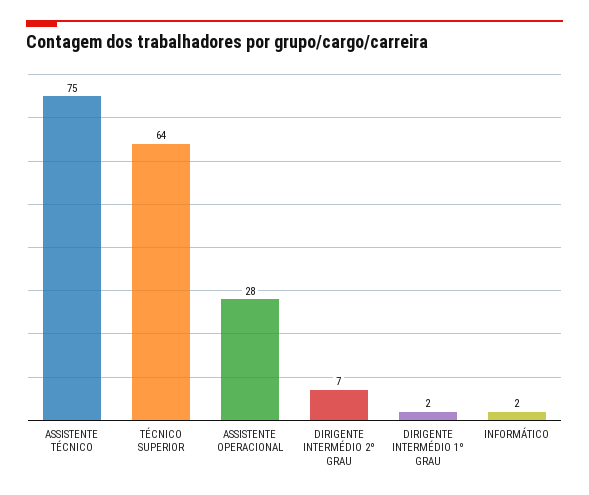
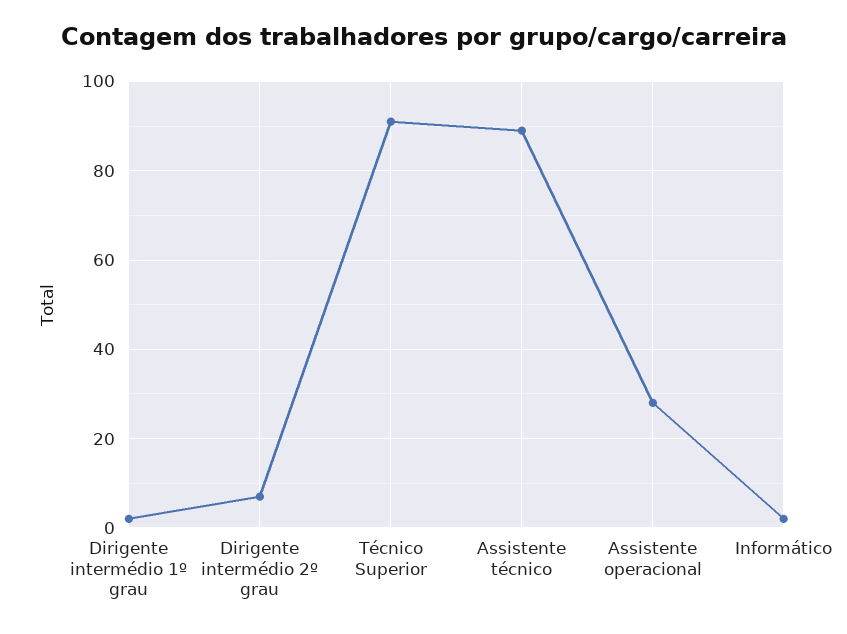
  {
-   "ASSISTENTE TÉCNICO": 75,
+   "ASSISTENTE TÉCNICO": 90,
-   "TÉCNICO SUPERIOR": 64,
+   "TÉCNICO SUPERIOR": 90,
    "ASSISTENTE OPERACIONAL": 28,
    "DIRIGENTE INTERMÉDIO 2º GRAU": 7,
    "DIRIGENTE INTERMÉDIO 1º GRAU": 2,
    "INFORMÁTICO": 2
  }

